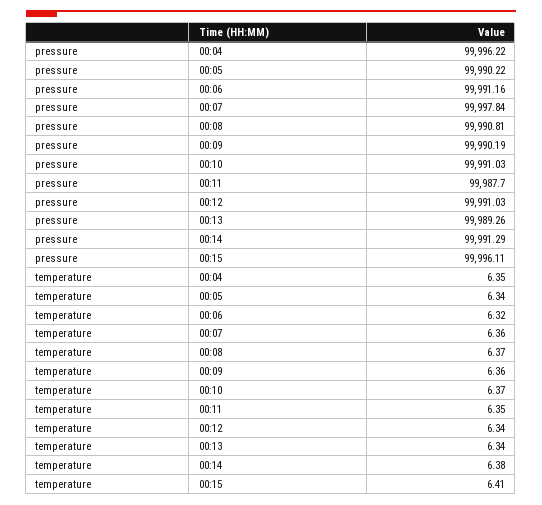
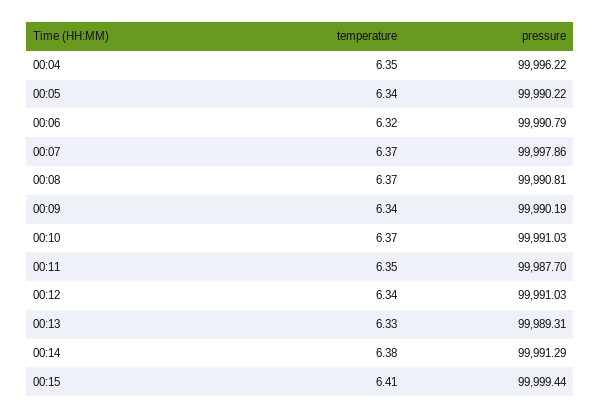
  {
    "pressure": {
      "00:04": 99996.22,
      "00:05": 99990.22,
-     "00:06": 99991.16,
+     "00:06": 99990.79,
-     "00:07": 99997.84,
+     "00:07": 99997.86,
      "00:08": 99990.81,
      "00:09": 99990.19,
      "00:10": 99991.03,
      "00:11": 99987.7,
      "00:12": 99991.03,
-     "00:13": 99989.26,
+     "00:13": 99989.31,
      "00:14": 99991.29,
-     "00:15": 99996.11
+     "00:15": 99999.44
    },
    "temperature": {
      "00:04": 6.35,
      "00:05": 6.34,
      "00:06": 6.32,
-     "00:07": 6.36,
+     "00:07": 6.37,
      "00:08": 6.37,
-     "00:09": 6.36,
+     "00:09": 6.34,
      "00:10": 6.37,
      "00:11": 6.35,
      "00:12": 6.34,
-     "00:13": 6.34,
+     "00:13": 6.33,
      "00:14": 6.38,
      "00:15": 6.41
    }
  }

